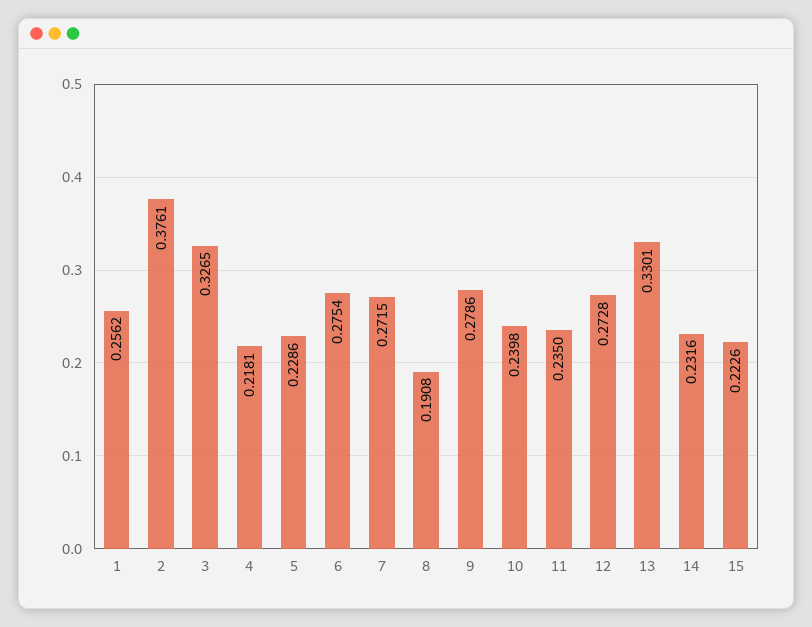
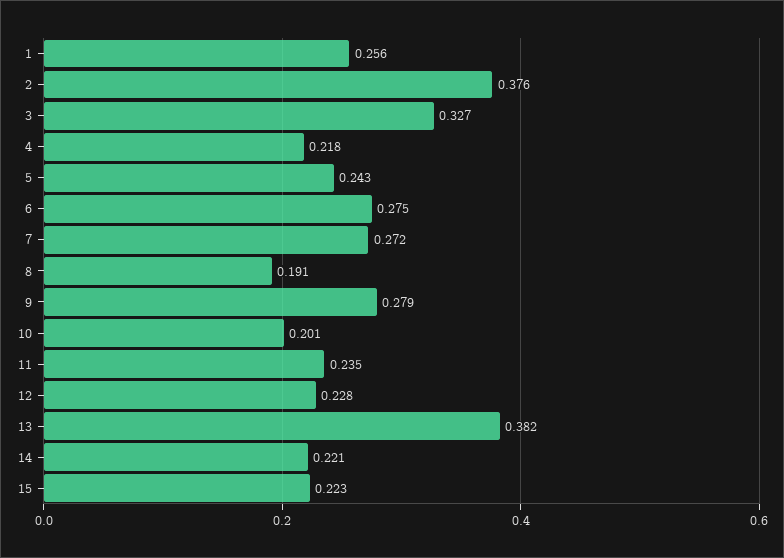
  {
    "1": 0.2562,
    "2": 0.3761,
    "3": 0.3265,
    "4": 0.2181,
-   "5": 0.2286,
+   "5": 0.243,
    "6": 0.2754,
    "7": 0.2715,
    "8": 0.1908,
    "9": 0.2786,
-   "10": 0.2398,
+   "10": 0.201,
    "11": 0.235,
-   "12": 0.2728,
+   "12": 0.228,
-   "13": 0.3301,
+   "13": 0.382,
-   "14": 0.2316,
+   "14": 0.221,
    "15": 0.2226
  }

